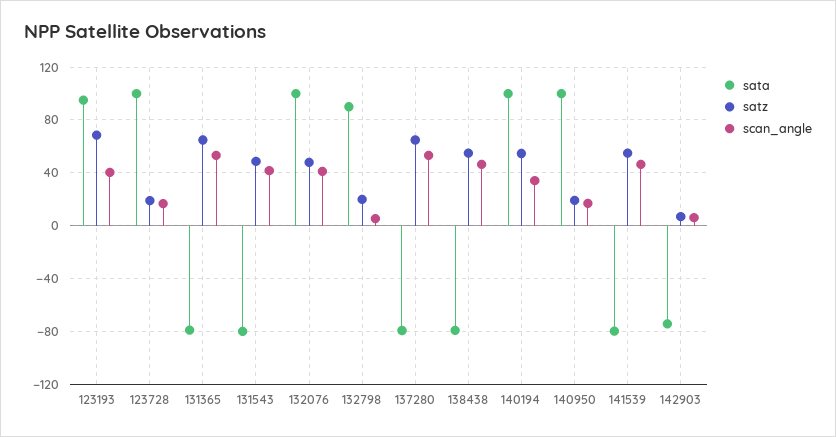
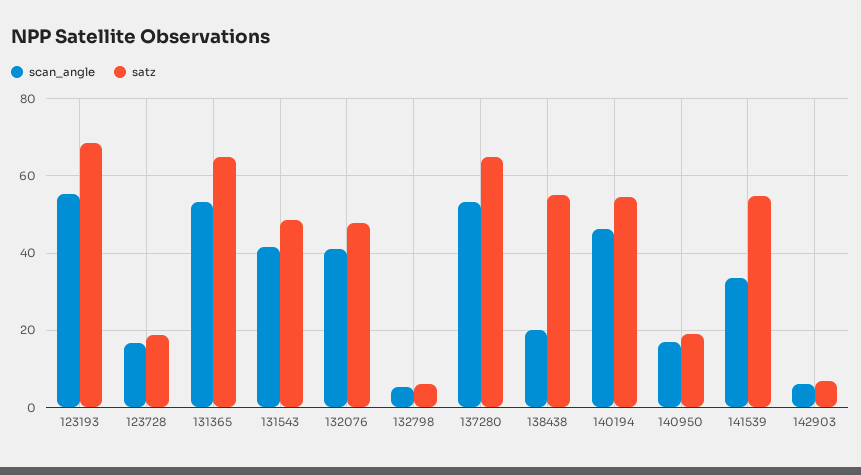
  {
-   "sata": {
-     "123193": 95,
-     "123728": 100,
-     "131365": -80,
-     "131543": -80,
-     "132076": 100,
-     "132798": 90,
-     "137280": -80,
-     "138438": -80,
-     "140194": 100,
-     "140950": 100,
-     "141539": -80,
-     "142903": -75
-   },
    "satz": {
      "123193": 68,
      "123728": 18,
      "131365": 64,
      "131543": 48,
      "132076": 48,
-     "132798": 20,
+     "132798": 6,
      "137280": 64,
      "138438": 54,
      "140194": 54,
      "140950": 20,
      "141539": 54,
      "142903": 6
    },
    "scan_angle": {
-     "123193": 40,
+     "123193": 56,
      "123728": 16,
      "131365": 54,
      "131543": 42,
      "132076": 42,
      "132798": 6,
      "137280": 54,
-     "138438": 45,
+     "138438": 20,
-     "140194": 35,
+     "140194": 46,
      "140950": 16,
-     "141539": 45,
+     "141539": 34,
      "142903": 6
    }
  }

